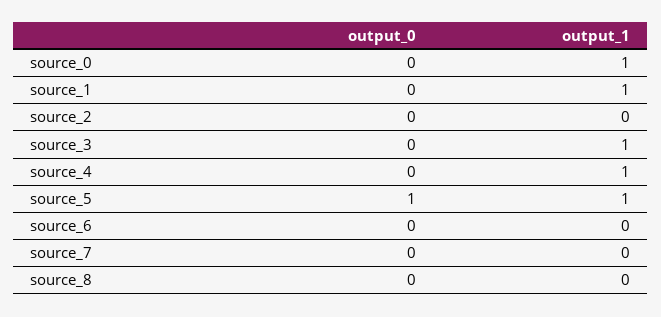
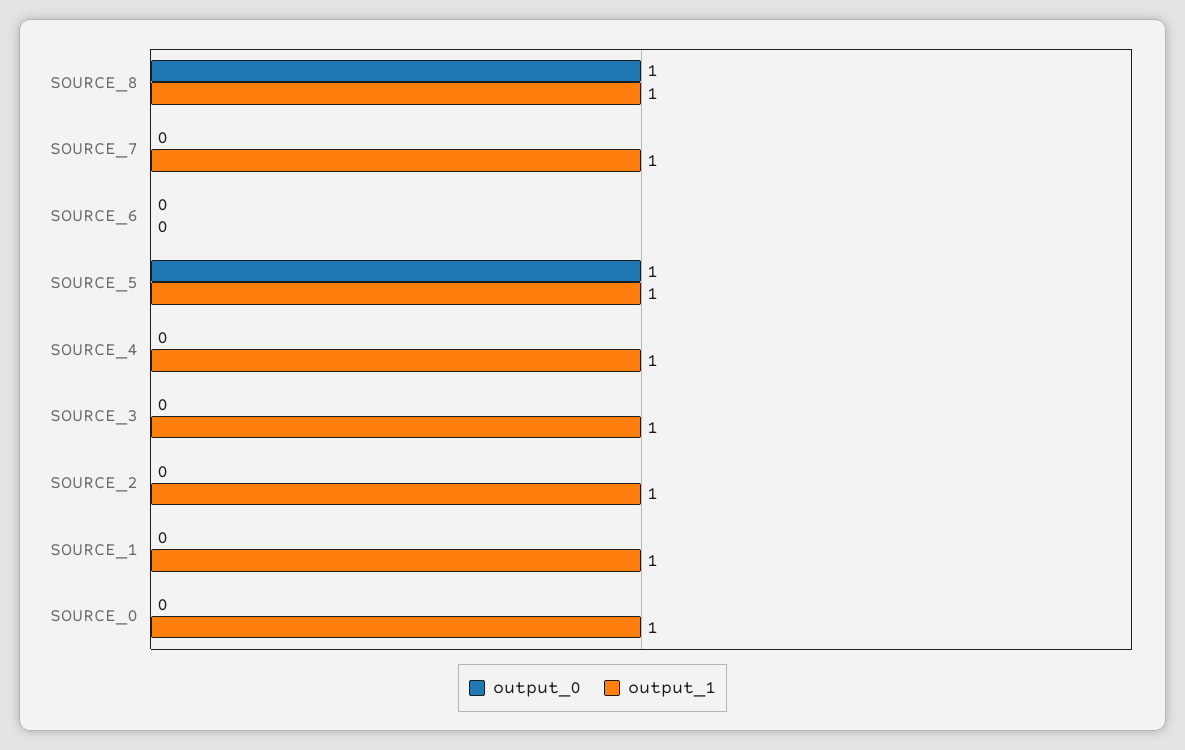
  {
    "output_0": {
      "source_0": 0,
      "source_1": 0,
      "source_2": 0,
      "source_3": 0,
      "source_4": 0,
      "source_5": 1,
      "source_6": 0,
      "source_7": 0,
-     "source_8": 0
+     "source_8": 1
    },
    "output_1": {
      "source_0": 1,
      "source_1": 1,
-     "source_2": 0,
+     "source_2": 1,
      "source_3": 1,
      "source_4": 1,
      "source_5": 1,
      "source_6": 0,
-     "source_7": 0,
+     "source_7": 1,
-     "source_8": 0
+     "source_8": 1
    }
  }

